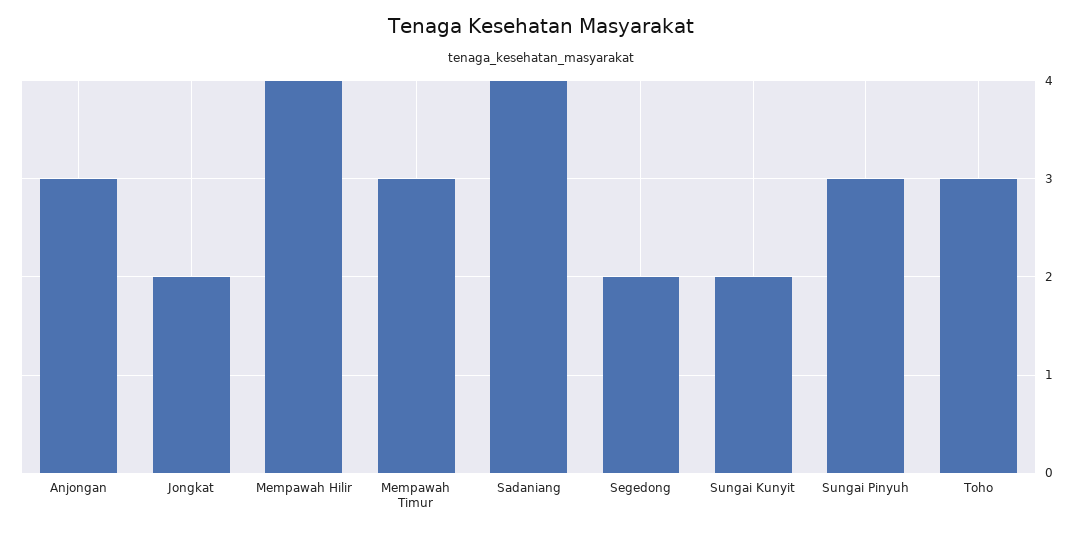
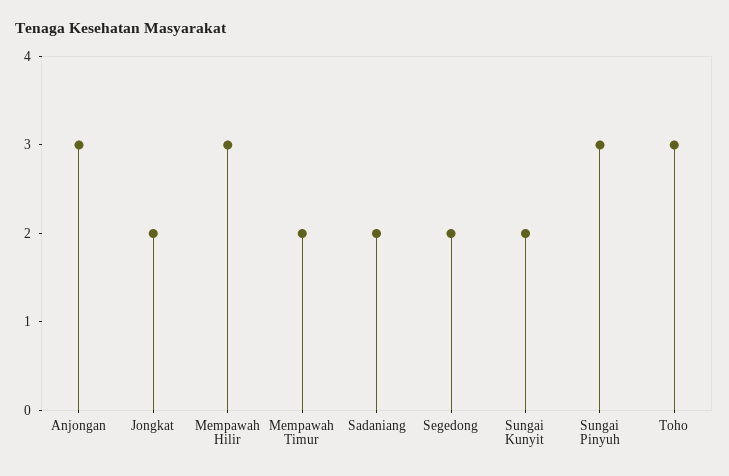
  {
    "Anjongan": 3,
    "Jongkat": 2,
-   "Mempawah Hilir": 4,
+   "Mempawah Hilir": 3,
-   "Mempawah Timur": 3,
+   "Mempawah Timur": 2,
-   "Sadaniang": 4,
+   "Sadaniang": 2,
    "Segedong": 2,
    "Sungai Kunyit": 2,
    "Sungai Pinyuh": 3,
    "Toho": 3
  }

